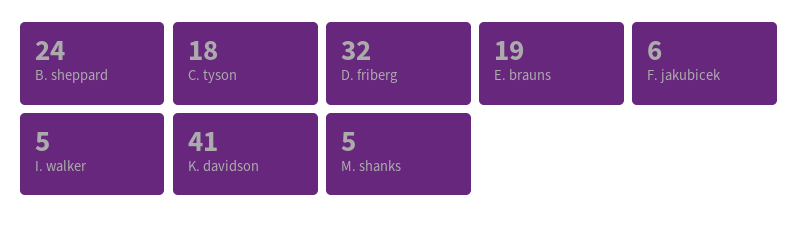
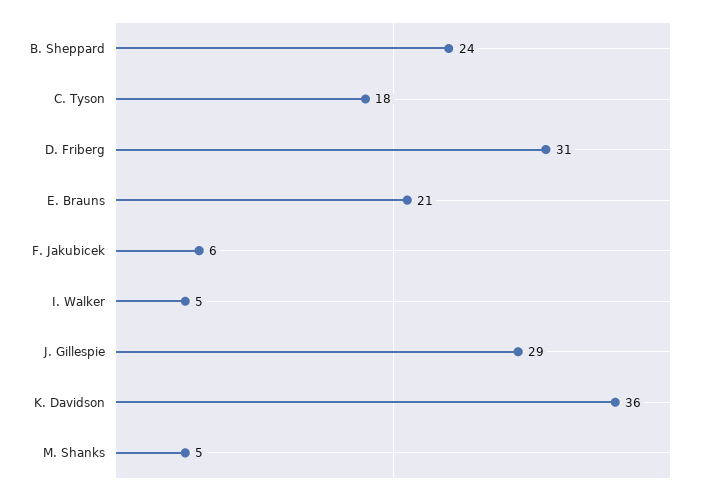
  {
    "B. sheppard": 24,
    "C. tyson": 18,
-   "D. friberg": 32,
+   "D. friberg": 31,
-   "E. brauns": 19,
+   "E. brauns": 21,
    "F. jakubicek": 6,
    "I. walker": 5,
-   "K. davidson": 41,
+   "K. davidson": 36,
-   "M. shanks": 5
+   "M. shanks": 5,
+   "J. Gillespie": 29
  }

